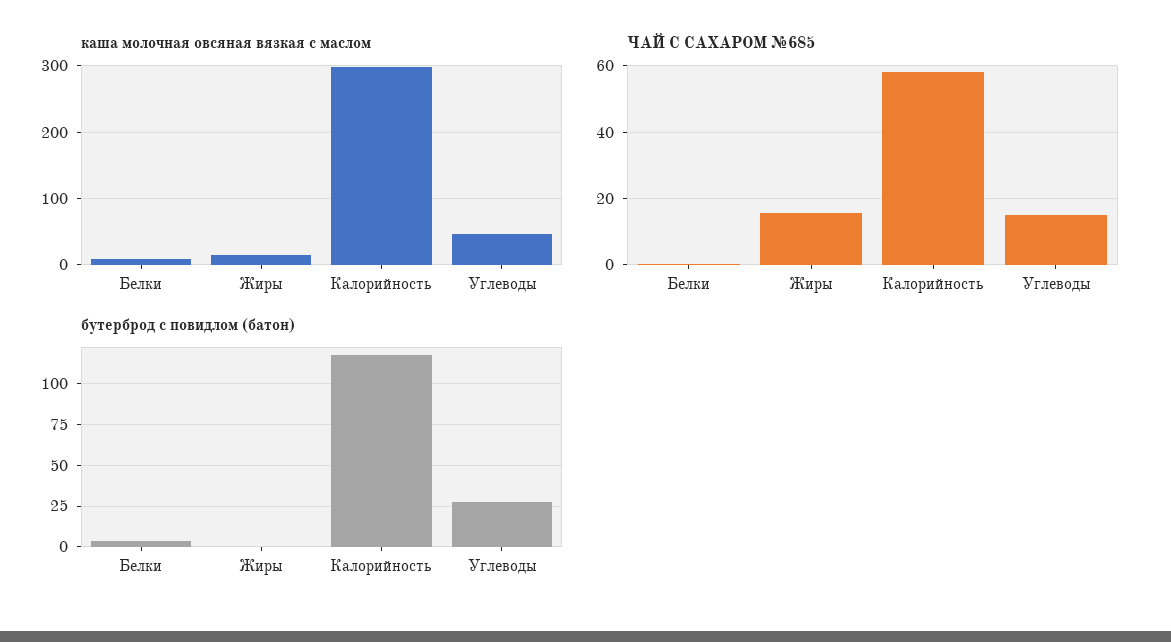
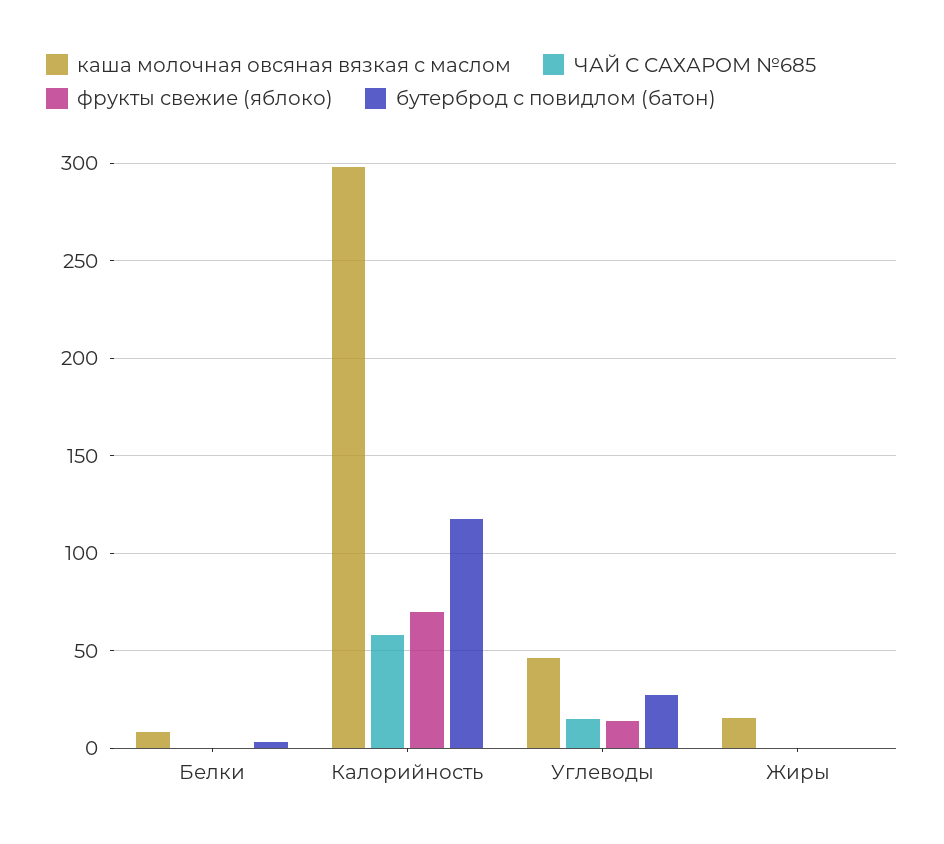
  {
    "каша молочная овсяная вязкая с маслом": {
      "Белки": 10,
      "Жиры": 15,
      "Калорийность": 300,
      "Углеводы": 45
    },
    "ЧАЙ С САХАРОМ №685": {
      "Белки": 0,
-     "Жиры": 16,
+     "Жиры": 0,
      "Калорийность": 58,
      "Углеводы": 16
    },
    "бутерброд с повидлом (батон)": {
      "Белки": 5,
      "Жиры": 0,
      "Калорийность": 115,
      "Углеводы": 25
-   }
+   },
+   "фрукты свежие (яблоко)": {
+     "Белки": 0,
+     "Калорийность": 70,
+     "Углеводы": 15,
+     "Жиры": 0
+   }
  }

